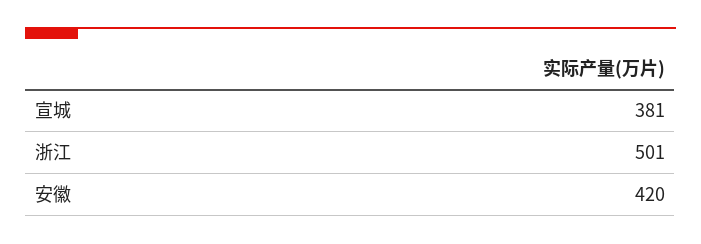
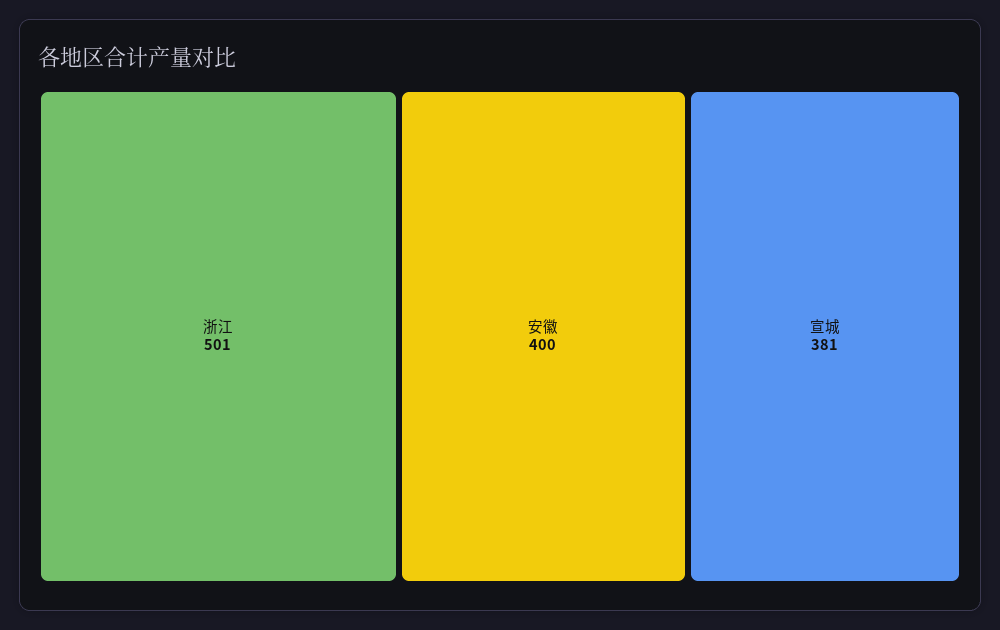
  {
    "宣城": 381,
    "浙江": 501,
-   "安徽": 420
+   "安徽": 400
  }

